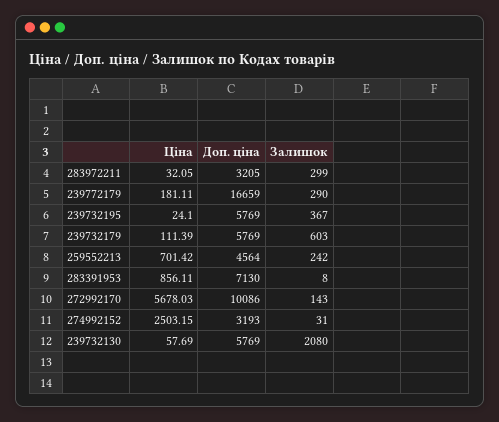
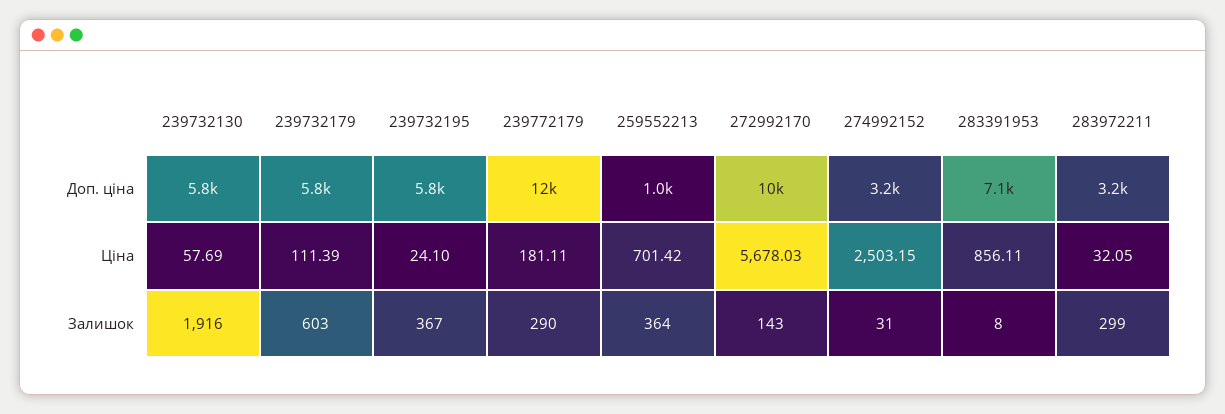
  {
    "Ціна": {
      "283972211": 32.05,
      "239772179": 181.11,
      "239732195": 24.1,
      "239732179": 111.39,
      "259552213": 701.42,
      "283391953": 856.11,
      "272992170": 5678.03,
      "274992152": 2503.15,
      "239732130": 57.69
    },
    "Доп. ціна": {
      "283972211": 3205,
-     "239772179": 16659,
+     "239772179": 12000,
      "239732195": 5769,
      "239732179": 5769,
-     "259552213": 4564,
+     "259552213": 1000,
      "283391953": 7130,
      "272992170": 10086,
      "274992152": 3193,
      "239732130": 5769
    },
    "Залишок": {
      "283972211": 299,
      "239772179": 290,
      "239732195": 367,
      "239732179": 603,
-     "259552213": 242,
+     "259552213": 364,
      "283391953": 8,
      "272992170": 143,
      "274992152": 31,
-     "239732130": 2080
+     "239732130": 1916
    }
  }

